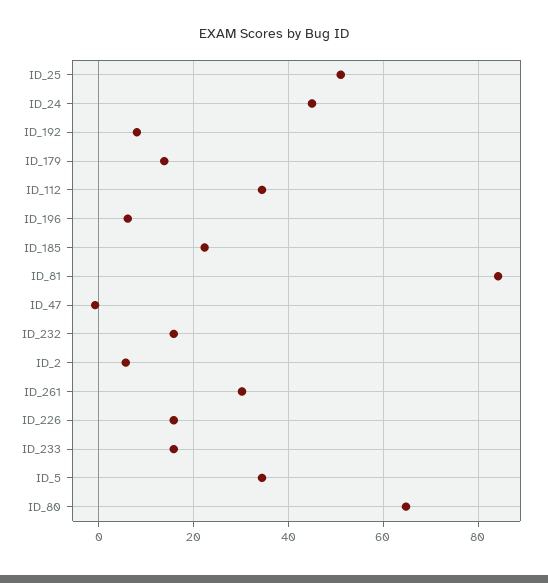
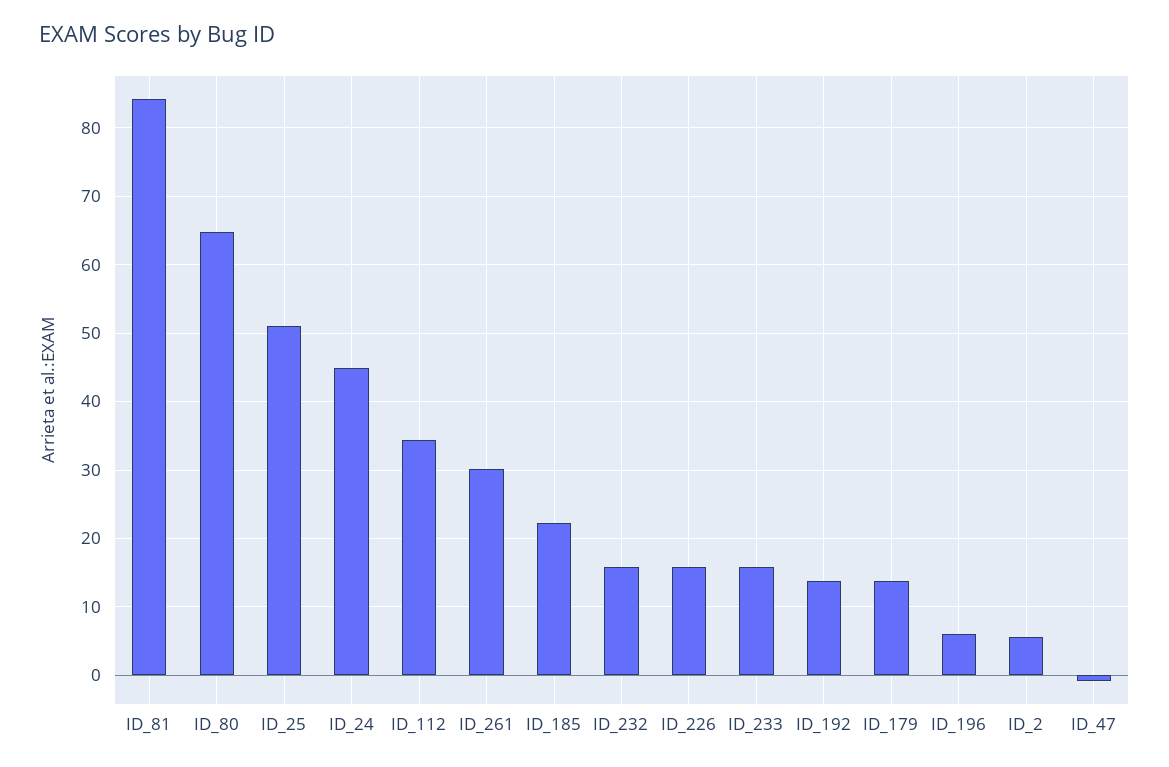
  {
    "ID_25": 51,
    "ID_24": 45,
-   "ID_192": 8,
+   "ID_192": 14,
    "ID_179": 14,
    "ID_112": 34,
    "ID_196": 6,
    "ID_185": 22,
    "ID_81": 84,
    "ID_47": -1,
    "ID_232": 16,
    "ID_2": 6,
    "ID_261": 30,
    "ID_226": 16,
    "ID_233": 16,
-   "ID_5": 34,
    "ID_80": 65
  }

